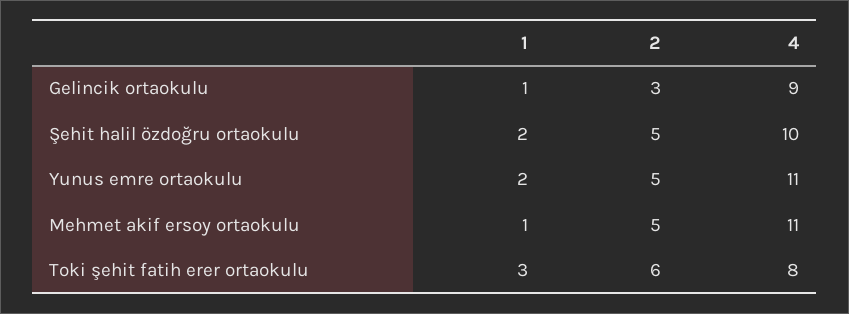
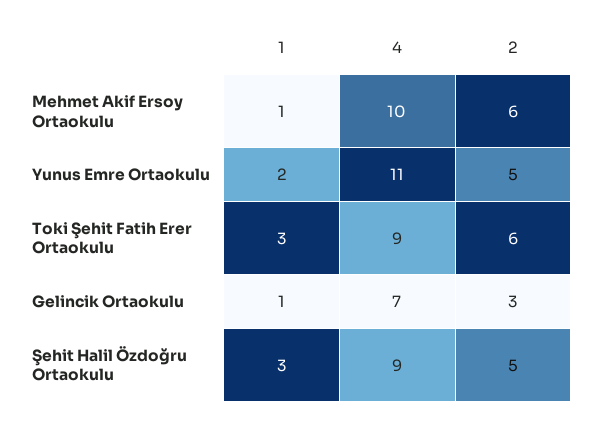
  {
    "1": {
      "Gelincik ortaokulu": 1,
-     "Şehit halil özdoğru ortaokulu": 2,
+     "Şehit halil özdoğru ortaokulu": 3,
      "Yunus emre ortaokulu": 2,
      "Mehmet akif ersoy ortaokulu": 1,
      "Toki şehit fatih erer ortaokulu": 3
    },
    "2": {
      "Gelincik ortaokulu": 3,
      "Şehit halil özdoğru ortaokulu": 5,
      "Yunus emre ortaokulu": 5,
-     "Mehmet akif ersoy ortaokulu": 5,
+     "Mehmet akif ersoy ortaokulu": 6,
      "Toki şehit fatih erer ortaokulu": 6
    },
    "4": {
-     "Gelincik ortaokulu": 9,
+     "Gelincik ortaokulu": 7,
-     "Şehit halil özdoğru ortaokulu": 10,
+     "Şehit halil özdoğru ortaokulu": 9,
      "Yunus emre ortaokulu": 11,
-     "Mehmet akif ersoy ortaokulu": 11,
+     "Mehmet akif ersoy ortaokulu": 10,
-     "Toki şehit fatih erer ortaokulu": 8
+     "Toki şehit fatih erer ortaokulu": 9
    }
  }

